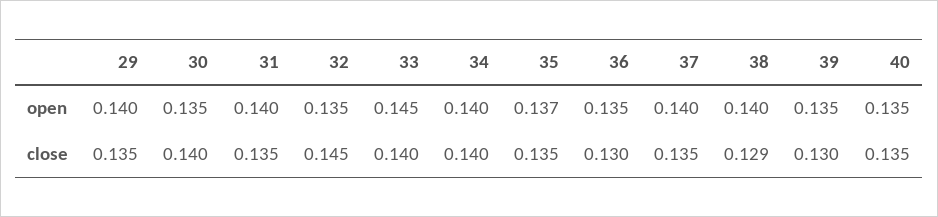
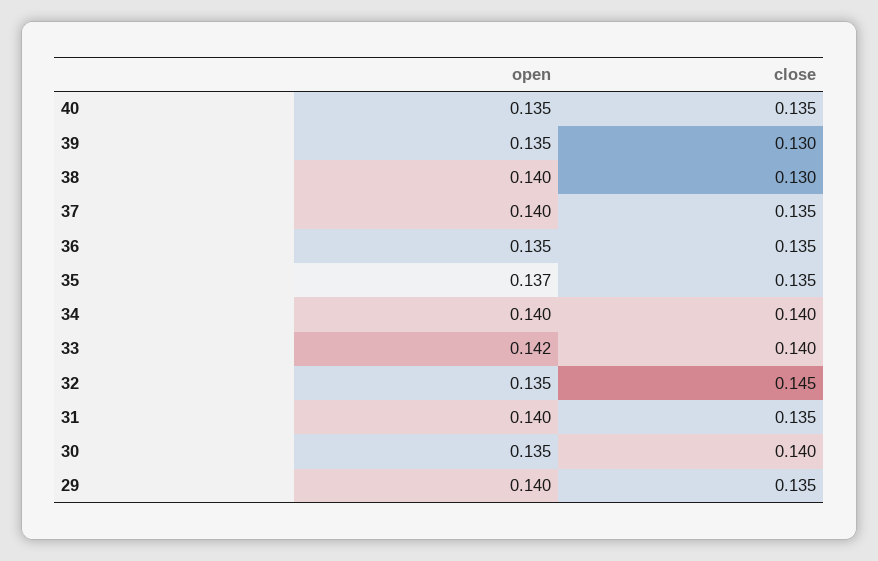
  {
    "29": {
      "open": 0.14,
      "close": 0.135
    },
    "30": {
      "open": 0.135,
      "close": 0.14
    },
    "31": {
      "open": 0.14,
      "close": 0.135
    },
    "32": {
      "open": 0.135,
      "close": 0.145
    },
    "33": {
-     "open": 0.145,
+     "open": 0.142,
      "close": 0.14
    },
    "34": {
      "open": 0.14,
      "close": 0.14
    },
    "35": {
      "open": 0.137,
      "close": 0.135
    },
    "36": {
      "open": 0.135,
-     "close": 0.13
+     "close": 0.135
    },
    "37": {
      "open": 0.14,
      "close": 0.135
    },
    "38": {
      "open": 0.14,
-     "close": 0.129
+     "close": 0.13
    },
    "39": {
      "open": 0.135,
      "close": 0.13
    },
    "40": {
      "open": 0.135,
      "close": 0.135
    }
  }

